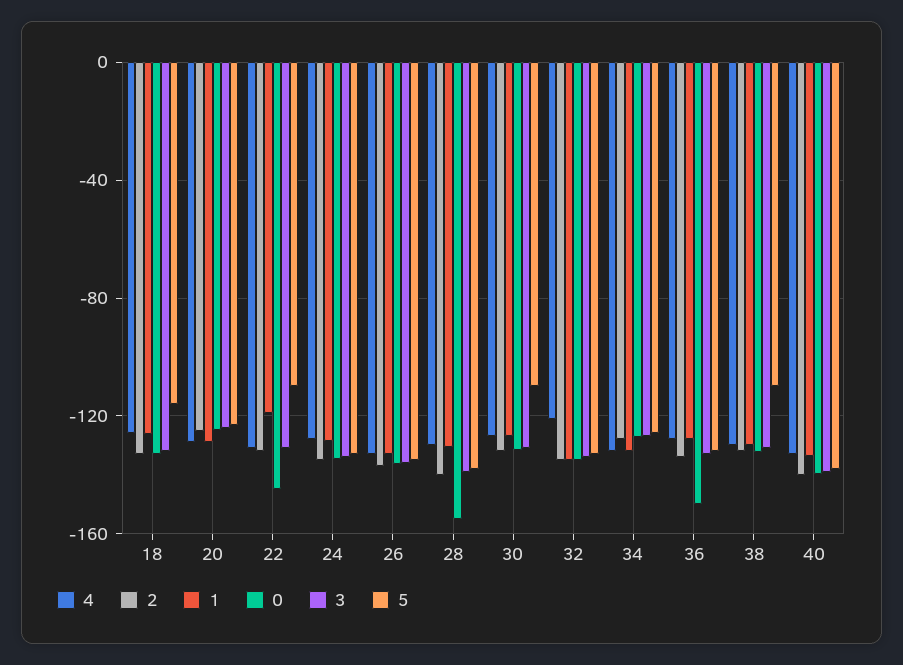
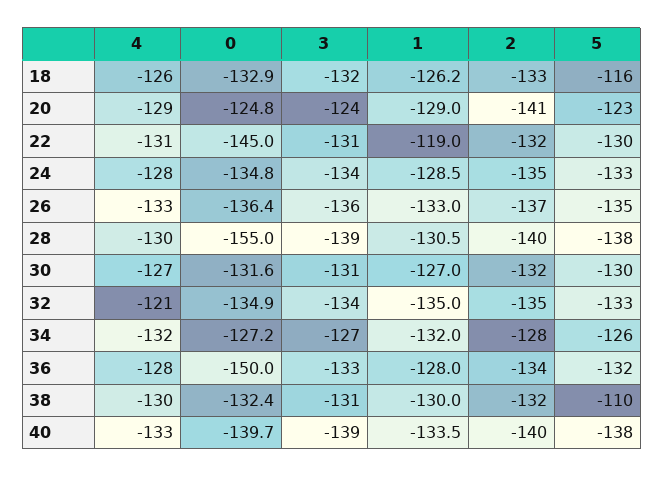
  {
    "4": {
      "18": -126,
      "20": -129,
      "22": -131,
      "24": -128,
      "26": -133,
      "28": -130,
      "30": -127,
      "32": -121,
      "34": -132,
      "36": -128,
      "38": -130,
      "40": -133
    },
    "2": {
      "18": -133,
-     "20": -125,
+     "20": -141,
      "22": -132,
      "24": -135,
      "26": -137,
      "28": -140,
      "30": -132,
      "32": -135,
      "34": -128,
      "36": -134,
      "38": -132,
      "40": -140
    },
    "1": {
      "18": -126.2,
      "20": -129,
      "22": -119,
      "24": -128.5,
      "26": -133,
      "28": -130.5,
      "30": -127,
      "32": -135,
      "34": -132,
      "36": -128,
      "38": -130,
      "40": -133.5
    },
    "0": {
      "18": -132.9,
      "20": -124.8,
      "22": -145,
      "24": -134.8,
      "26": -136.4,
      "28": -155,
      "30": -131.6,
      "32": -134.9,
      "34": -127.2,
      "36": -150,
      "38": -132.4,
      "40": -139.7
    },
    "3": {
      "18": -132,
      "20": -124,
      "22": -131,
      "24": -134,
      "26": -136,
      "28": -139,
      "30": -131,
      "32": -134,
      "34": -127,
      "36": -133,
      "38": -131,
      "40": -139
    },
    "5": {
      "18": -116,
      "20": -123,
-     "22": -110,
+     "22": -130,
      "24": -133,
      "26": -135,
      "28": -138,
-     "30": -110,
+     "30": -130,
      "32": -133,
      "34": -126,
      "36": -132,
      "38": -110,
      "40": -138
    }
  }

